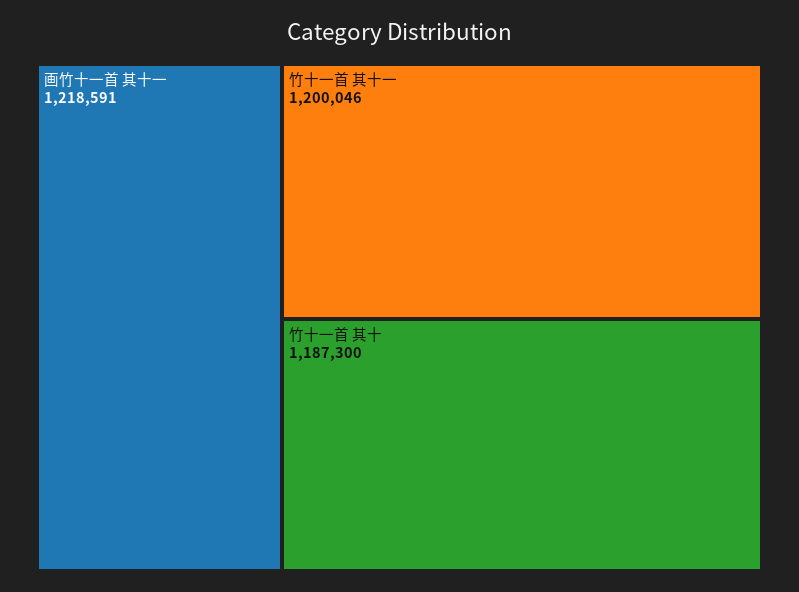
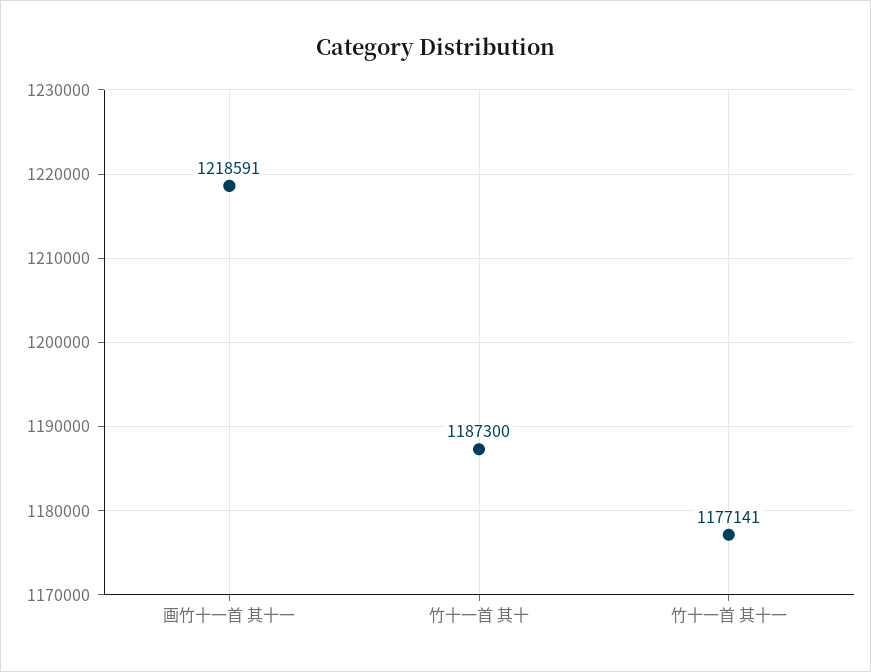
  {
    "画竹十一首 其十一": 1218591,
-   "竹十一首 其十一": 1200046,
+   "竹十一首 其十一": 1177141,
    "竹十一首 其十": 1187300
  }

